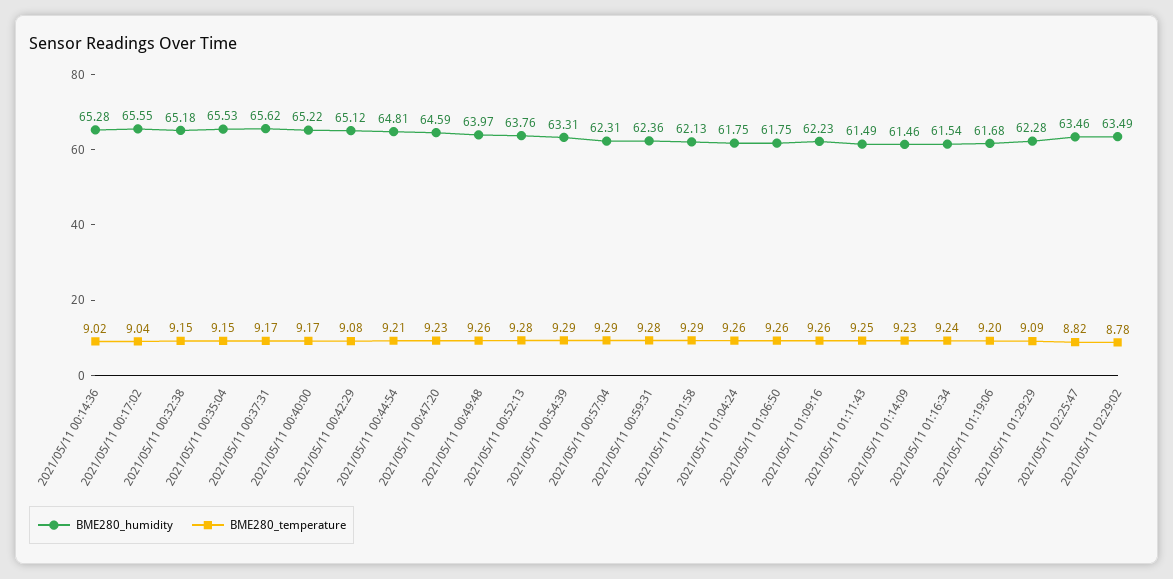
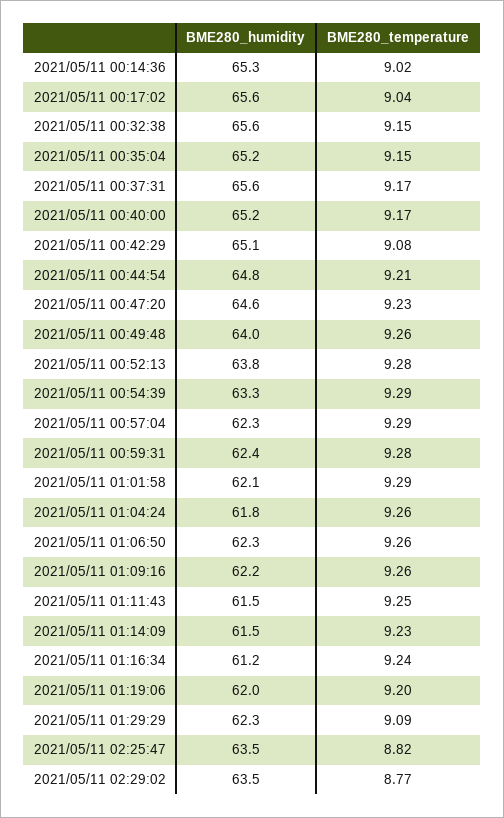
  {
    "BME280_humidity": {
      "2021/05/11 00:14:36": 65.28,
      "2021/05/11 00:17:02": 65.55,
-     "2021/05/11 00:32:38": 65.18,
+     "2021/05/11 00:32:38": 65.6,
-     "2021/05/11 00:35:04": 65.53,
+     "2021/05/11 00:35:04": 65.2,
      "2021/05/11 00:37:31": 65.62,
      "2021/05/11 00:40:00": 65.22,
      "2021/05/11 00:42:29": 65.12,
      "2021/05/11 00:44:54": 64.81,
      "2021/05/11 00:47:20": 64.59,
      "2021/05/11 00:49:48": 63.97,
      "2021/05/11 00:52:13": 63.76,
      "2021/05/11 00:54:39": 63.31,
      "2021/05/11 00:57:04": 62.31,
      "2021/05/11 00:59:31": 62.36,
      "2021/05/11 01:01:58": 62.13,
      "2021/05/11 01:04:24": 61.75,
-     "2021/05/11 01:06:50": 61.75,
+     "2021/05/11 01:06:50": 62.3,
      "2021/05/11 01:09:16": 62.23,
      "2021/05/11 01:11:43": 61.49,
      "2021/05/11 01:14:09": 61.46,
-     "2021/05/11 01:16:34": 61.54,
+     "2021/05/11 01:16:34": 61.2,
-     "2021/05/11 01:19:06": 61.68,
+     "2021/05/11 01:19:06": 62,
      "2021/05/11 01:29:29": 62.28,
      "2021/05/11 02:25:47": 63.46,
      "2021/05/11 02:29:02": 63.49
    },
    "BME280_temperature": {
      "2021/05/11 00:14:36": 9.02,
      "2021/05/11 00:17:02": 9.04,
      "2021/05/11 00:32:38": 9.15,
      "2021/05/11 00:35:04": 9.15,
      "2021/05/11 00:37:31": 9.17,
      "2021/05/11 00:40:00": 9.17,
      "2021/05/11 00:42:29": 9.08,
      "2021/05/11 00:44:54": 9.21,
      "2021/05/11 00:47:20": 9.23,
      "2021/05/11 00:49:48": 9.26,
      "2021/05/11 00:52:13": 9.28,
      "2021/05/11 00:54:39": 9.29,
      "2021/05/11 00:57:04": 9.29,
      "2021/05/11 00:59:31": 9.28,
      "2021/05/11 01:01:58": 9.29,
      "2021/05/11 01:04:24": 9.26,
      "2021/05/11 01:06:50": 9.26,
      "2021/05/11 01:09:16": 9.26,
      "2021/05/11 01:11:43": 9.25,
      "2021/05/11 01:14:09": 9.23,
      "2021/05/11 01:16:34": 9.24,
      "2021/05/11 01:19:06": 9.2,
      "2021/05/11 01:29:29": 9.09,
      "2021/05/11 02:25:47": 8.82,
-     "2021/05/11 02:29:02": 8.78
+     "2021/05/11 02:29:02": 8.77
    }
  }

